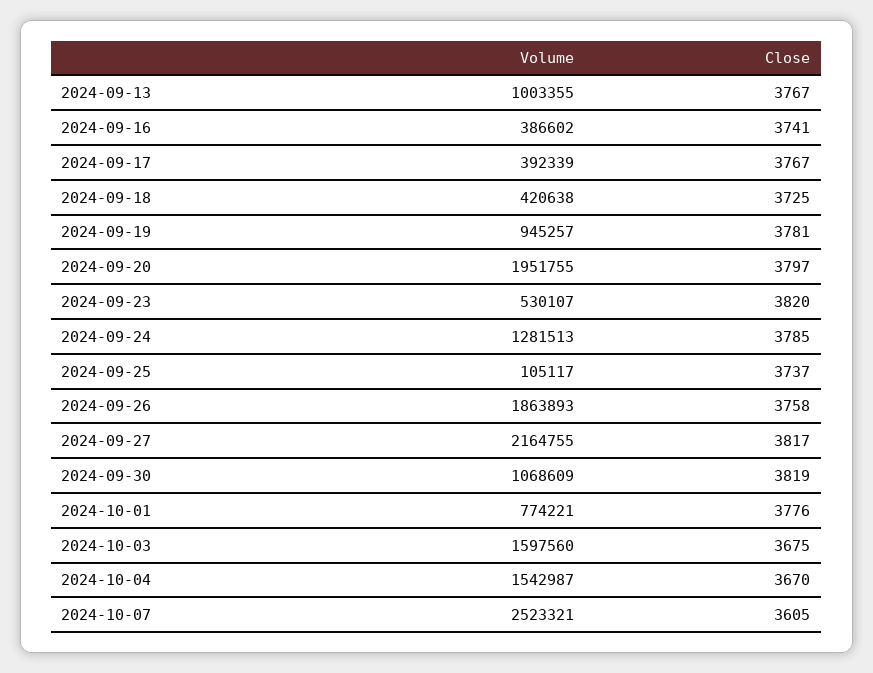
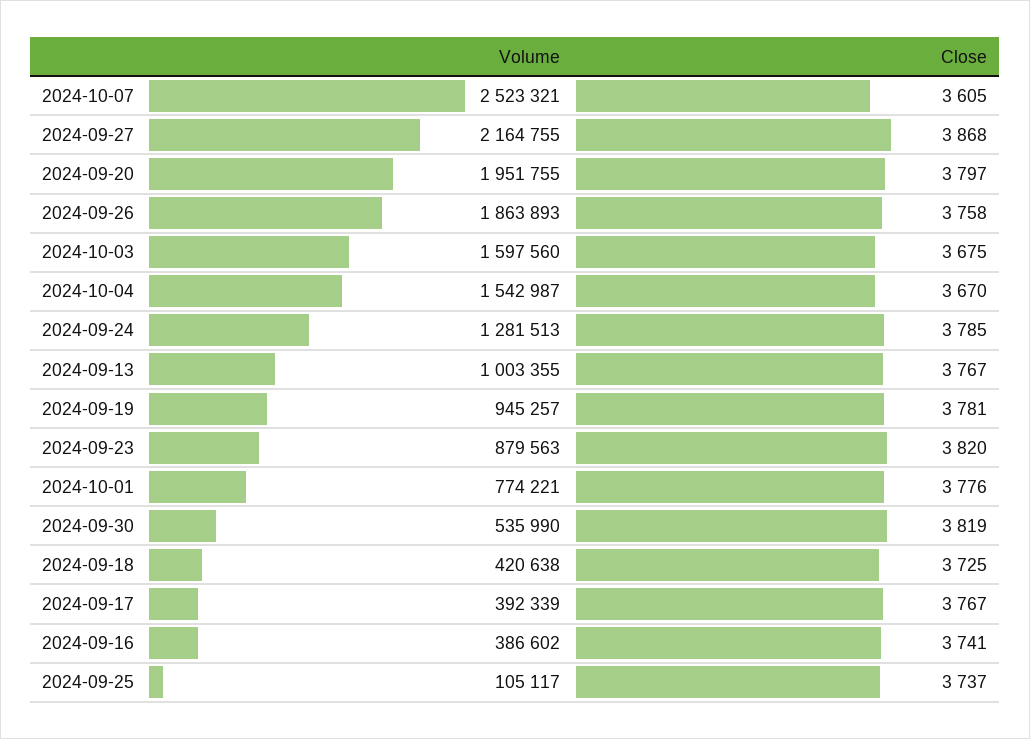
  {
    "Volume": {
      "2024-09-13": 1003355,
      "2024-09-16": 386602,
      "2024-09-17": 392339,
      "2024-09-18": 420638,
      "2024-09-19": 945257,
      "2024-09-20": 1951755,
-     "2024-09-23": 530107,
+     "2024-09-23": 879563,
      "2024-09-24": 1281513,
      "2024-09-25": 105117,
      "2024-09-26": 1863893,
      "2024-09-27": 2164755,
-     "2024-09-30": 1068609,
+     "2024-09-30": 535990,
      "2024-10-01": 774221,
      "2024-10-03": 1597560,
      "2024-10-04": 1542987,
      "2024-10-07": 2523321
    },
    "Close": {
      "2024-09-13": 3767,
      "2024-09-16": 3741,
      "2024-09-17": 3767,
      "2024-09-18": 3725,
      "2024-09-19": 3781,
      "2024-09-20": 3797,
      "2024-09-23": 3820,
      "2024-09-24": 3785,
      "2024-09-25": 3737,
      "2024-09-26": 3758,
-     "2024-09-27": 3817,
+     "2024-09-27": 3868,
      "2024-09-30": 3819,
      "2024-10-01": 3776,
      "2024-10-03": 3675,
      "2024-10-04": 3670,
      "2024-10-07": 3605
    }
  }

